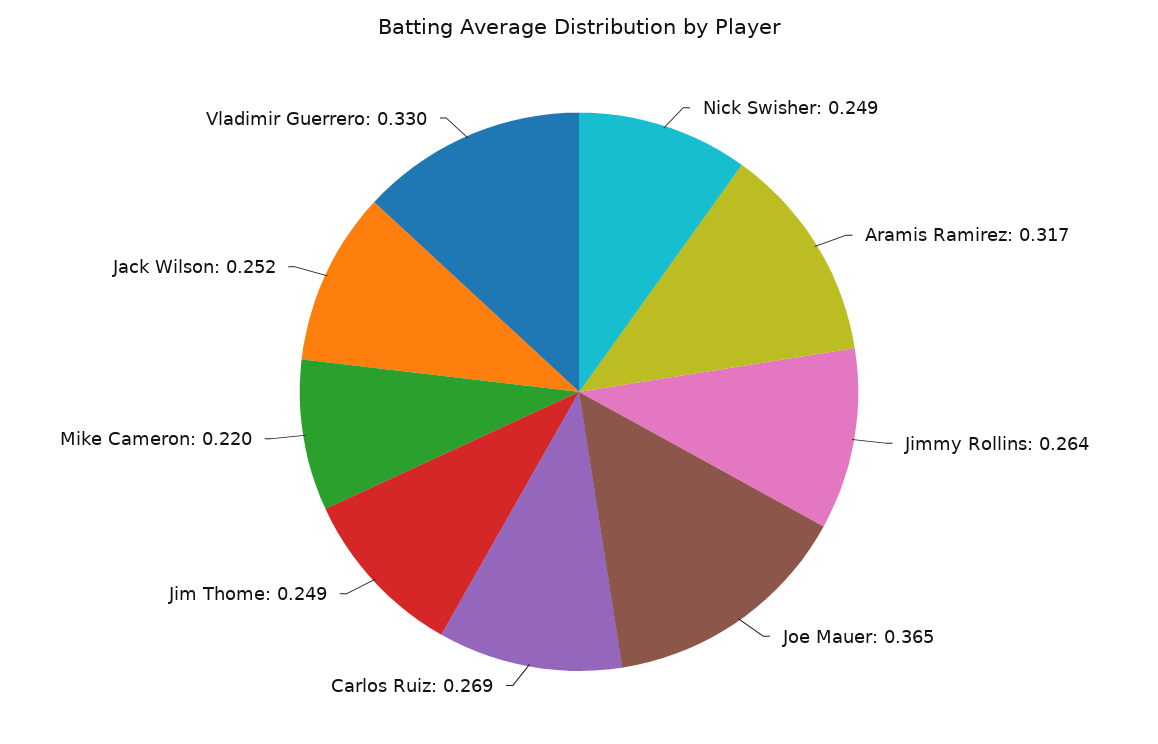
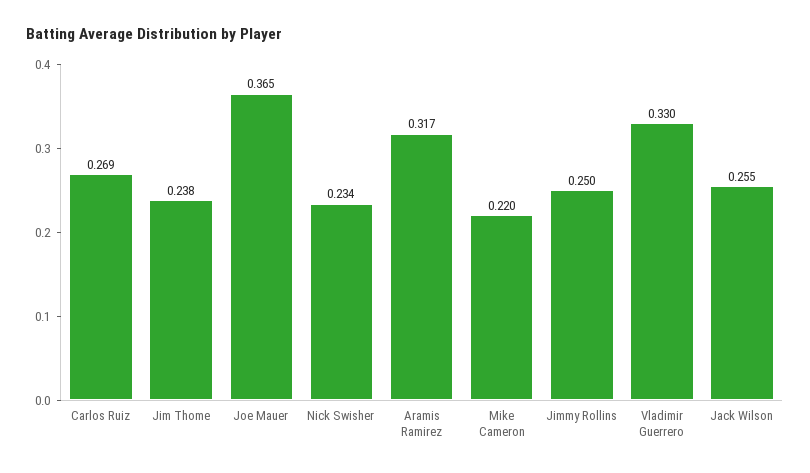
  {
-   "Nick Swisher": 0.249,
+   "Nick Swisher": 0.234,
    "Aramis Ramirez": 0.317,
-   "Jimmy Rollins": 0.264,
+   "Jimmy Rollins": 0.25,
    "Joe Mauer": 0.365,
    "Carlos Ruiz": 0.269,
-   "Jim Thome": 0.249,
+   "Jim Thome": 0.238,
    "Mike Cameron": 0.22,
-   "Jack Wilson": 0.252,
+   "Jack Wilson": 0.255,
    "Vladimir Guerrero": 0.33
  }

